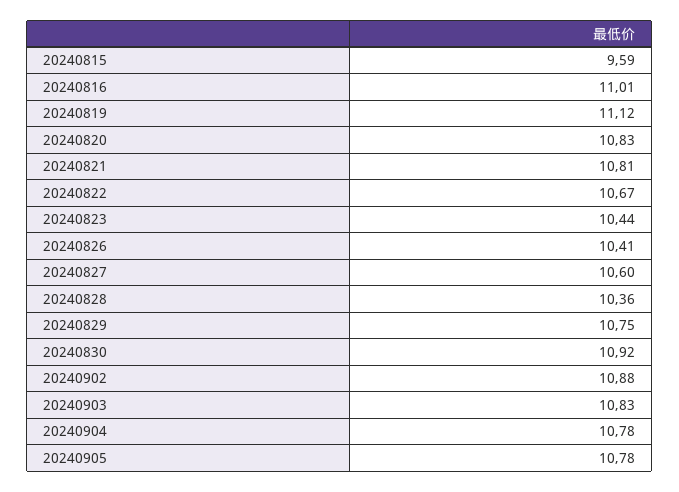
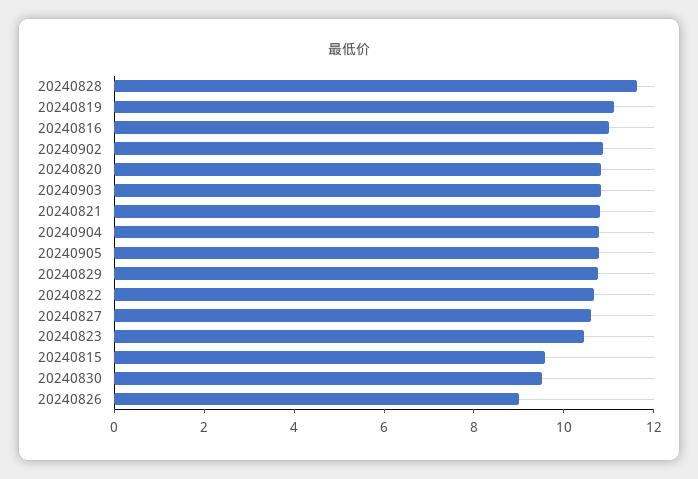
  {
    "20240815": 9.59,
    "20240816": 11.01,
    "20240819": 11.12,
    "20240820": 10.83,
    "20240821": 10.81,
    "20240822": 10.67,
    "20240823": 10.44,
-   "20240826": 10.41,
+   "20240826": 9,
    "20240827": 10.6,
-   "20240828": 10.36,
+   "20240828": 11.5,
    "20240829": 10.75,
-   "20240830": 10.92,
+   "20240830": 9.5,
    "20240902": 10.88,
    "20240903": 10.83,
    "20240904": 10.78,
    "20240905": 10.78
  }

